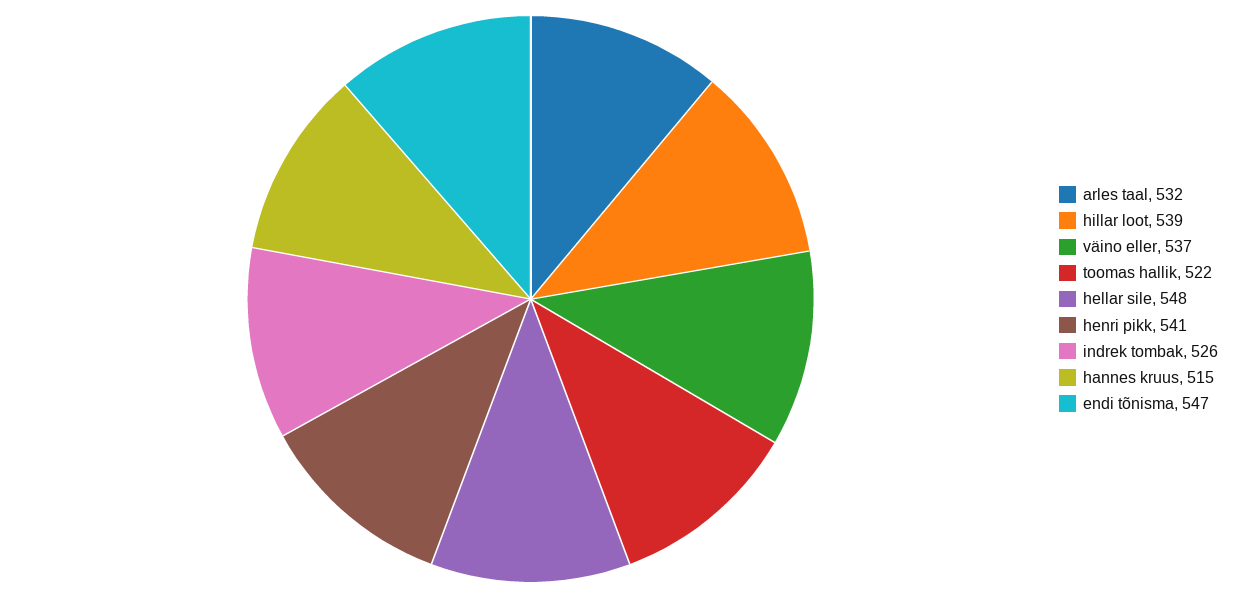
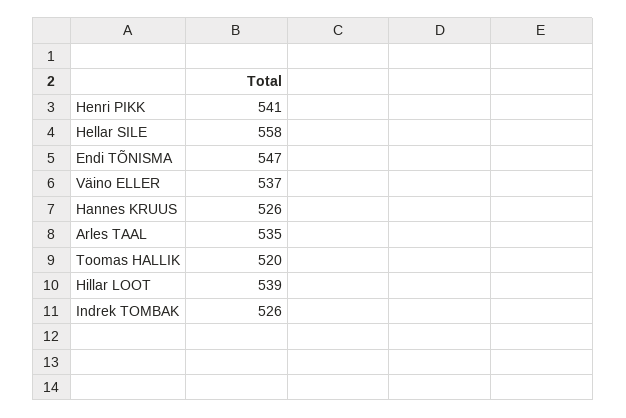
  {
-   "arles taal": 532,
+   "arles taal": 535,
    "hillar loot": 539,
    "väino eller": 537,
-   "toomas hallik": 522,
+   "toomas hallik": 520,
-   "hellar sile": 548,
+   "hellar sile": 558,
    "henri pikk": 541,
    "indrek tombak": 526,
-   "hannes kruus": 515,
+   "hannes kruus": 526,
    "endi tõnisma": 547
  }

